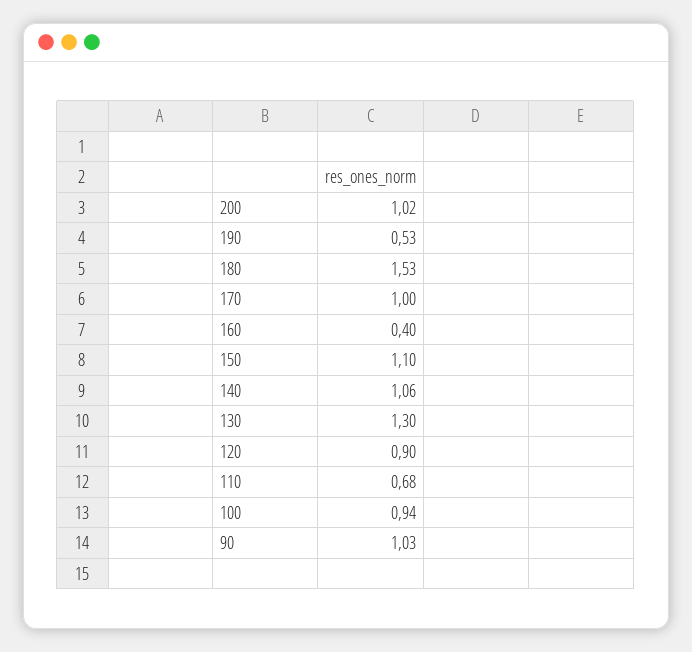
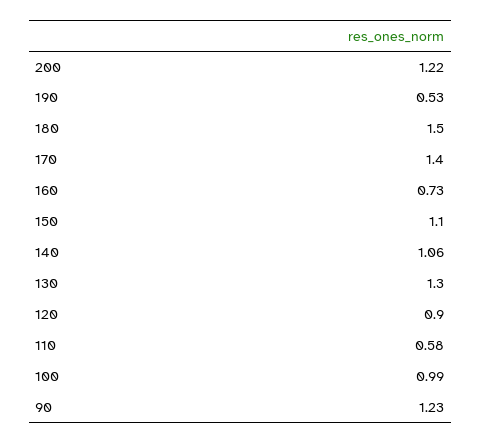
  {
-   "200": 1.02,
+   "200": 1.22,
    "190": 0.53,
-   "180": 1.53,
+   "180": 1.5,
-   "170": 1,
+   "170": 1.4,
-   "160": 0.4,
+   "160": 0.73,
    "150": 1.1,
    "140": 1.06,
    "130": 1.3,
    "120": 0.9,
-   "110": 0.68,
+   "110": 0.58,
-   "100": 0.94,
+   "100": 0.99,
-   "90": 1.03
+   "90": 1.23
  }

